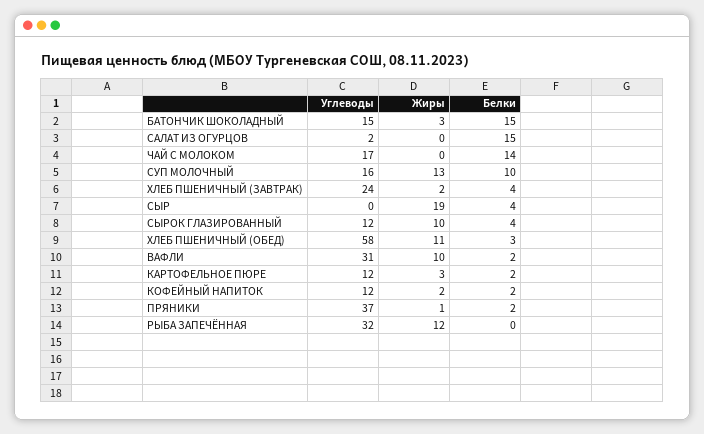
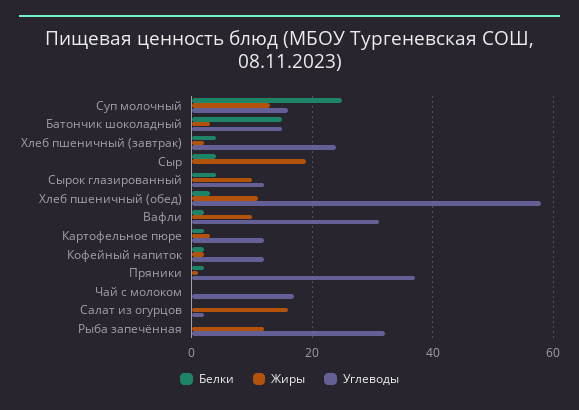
  {
    "Углеводы": {
      "БАТОНЧИК ШОКОЛАДНЫЙ": 15,
      "САЛАТ ИЗ ОГУРЦОВ": 2,
      "ЧАЙ С МОЛОКОМ": 17,
      "СУП МОЛОЧНЫЙ": 16,
      "ХЛЕБ ПШЕНИЧНЫЙ (ЗАВТРАК)": 24,
      "СЫР": 0,
      "СЫРОК ГЛАЗИРОВАННЫЙ": 12,
      "ХЛЕБ ПШЕНИЧНЫЙ (ОБЕД)": 58,
      "ВАФЛИ": 31,
      "КАРТОФЕЛЬНОЕ ПЮРЕ": 12,
      "КОФЕЙНЫЙ НАПИТОК": 12,
      "ПРЯНИКИ": 37,
      "РЫБА ЗАПЕЧЁННАЯ": 32
    },
    "Жиры": {
      "БАТОНЧИК ШОКОЛАДНЫЙ": 3,
-     "САЛАТ ИЗ ОГУРЦОВ": 0,
+     "САЛАТ ИЗ ОГУРЦОВ": 15,
      "ЧАЙ С МОЛОКОМ": 0,
      "СУП МОЛОЧНЫЙ": 13,
      "ХЛЕБ ПШЕНИЧНЫЙ (ЗАВТРАК)": 2,
      "СЫР": 19,
      "СЫРОК ГЛАЗИРОВАННЫЙ": 10,
      "ХЛЕБ ПШЕНИЧНЫЙ (ОБЕД)": 11,
      "ВАФЛИ": 10,
      "КАРТОФЕЛЬНОЕ ПЮРЕ": 3,
      "КОФЕЙНЫЙ НАПИТОК": 2,
      "ПРЯНИКИ": 1,
      "РЫБА ЗАПЕЧЁННАЯ": 12
    },
    "Белки": {
      "БАТОНЧИК ШОКОЛАДНЫЙ": 15,
-     "САЛАТ ИЗ ОГУРЦОВ": 15,
+     "САЛАТ ИЗ ОГУРЦОВ": 0,
-     "ЧАЙ С МОЛОКОМ": 14,
+     "ЧАЙ С МОЛОКОМ": 0,
-     "СУП МОЛОЧНЫЙ": 10,
+     "СУП МОЛОЧНЫЙ": 25,
      "ХЛЕБ ПШЕНИЧНЫЙ (ЗАВТРАК)": 4,
      "СЫР": 4,
      "СЫРОК ГЛАЗИРОВАННЫЙ": 4,
      "ХЛЕБ ПШЕНИЧНЫЙ (ОБЕД)": 3,
      "ВАФЛИ": 2,
      "КАРТОФЕЛЬНОЕ ПЮРЕ": 2,
      "КОФЕЙНЫЙ НАПИТОК": 2,
      "ПРЯНИКИ": 2,
      "РЫБА ЗАПЕЧЁННАЯ": 0
    }
  }

